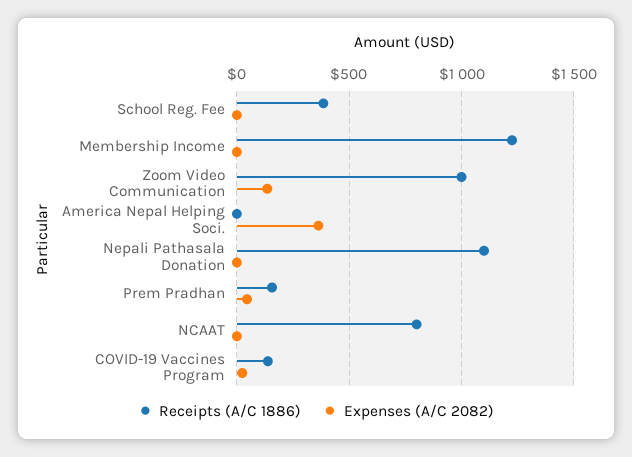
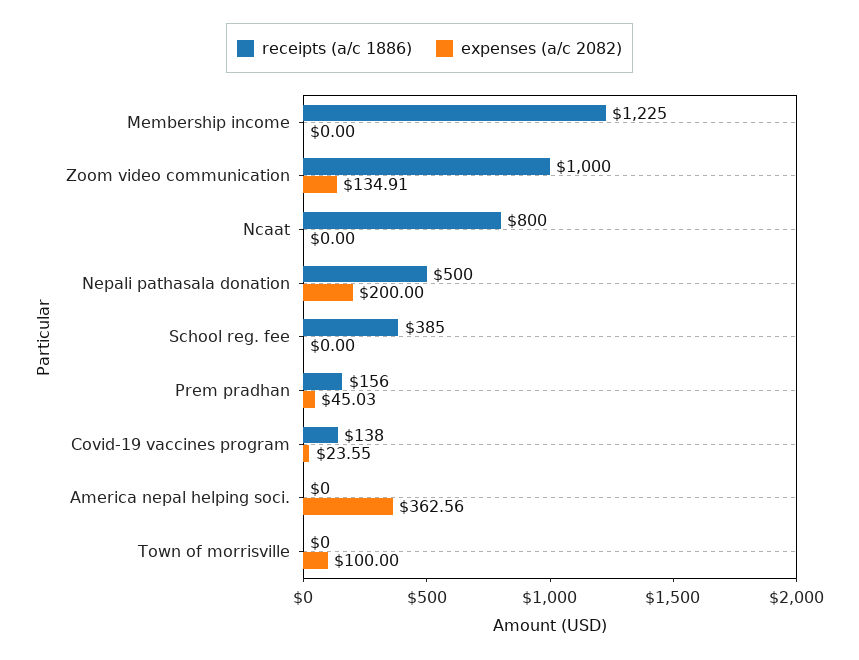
  {
    "Receipts (A/C 1886)": {
      "School Reg. Fee": 385,
      "Membership Income": 1225,
      "Zoom Video Communication": 1000,
      "America Nepal Helping Soci.": 0,
-     "Nepali Pathasala Donation": 1100,
+     "Nepali Pathasala Donation": 500,
      "Prem Pradhan": 156,
      "NCAAT": 800,
-     "COVID-19 Vaccines Program": 138
+     "COVID-19 Vaccines Program": 138,
+     "Town of morrisville": 0
    },
    "Expenses (A/C 2082)": {
      "School Reg. Fee": 0,
      "Membership Income": 0,
      "Zoom Video Communication": 134.91,
      "America Nepal Helping Soci.": 362.56,
-     "Nepali Pathasala Donation": 0,
+     "Nepali Pathasala Donation": 200,
      "Prem Pradhan": 45.03,
      "NCAAT": 0,
-     "COVID-19 Vaccines Program": 23.55
+     "COVID-19 Vaccines Program": 23.55,
+     "Town of morrisville": 100
    }
  }

